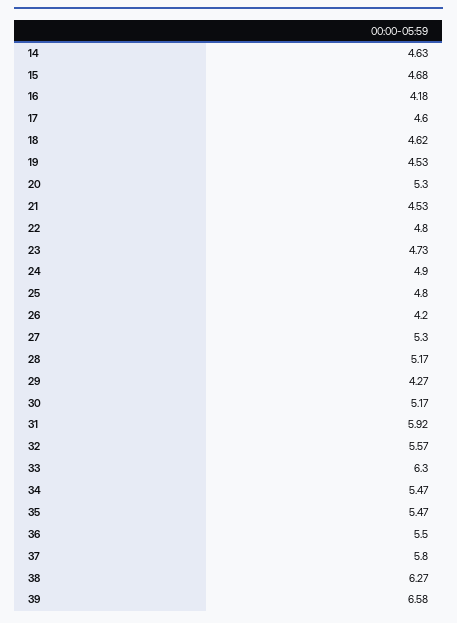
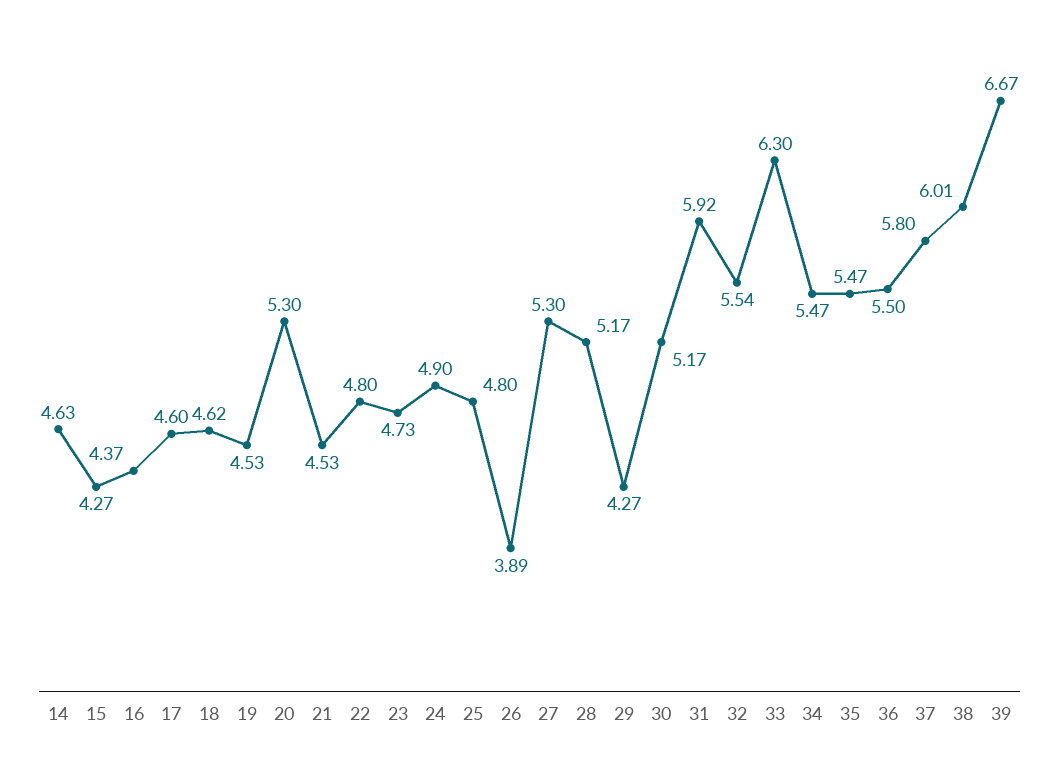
  {
    "14": 4.63,
-   "15": 4.68,
+   "15": 4.27,
-   "16": 4.18,
+   "16": 4.37,
    "17": 4.6,
    "18": 4.62,
    "19": 4.53,
    "20": 5.3,
    "21": 4.53,
    "22": 4.8,
    "23": 4.73,
    "24": 4.9,
    "25": 4.8,
-   "26": 4.2,
+   "26": 3.89,
    "27": 5.3,
    "28": 5.17,
    "29": 4.27,
    "30": 5.17,
    "31": 5.92,
-   "32": 5.57,
+   "32": 5.54,
    "33": 6.3,
    "34": 5.47,
    "35": 5.47,
    "36": 5.5,
    "37": 5.8,
-   "38": 6.27,
+   "38": 6.01,
-   "39": 6.58
+   "39": 6.67
  }

